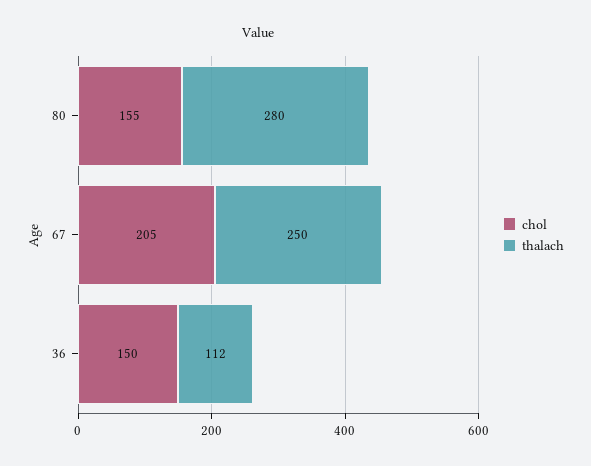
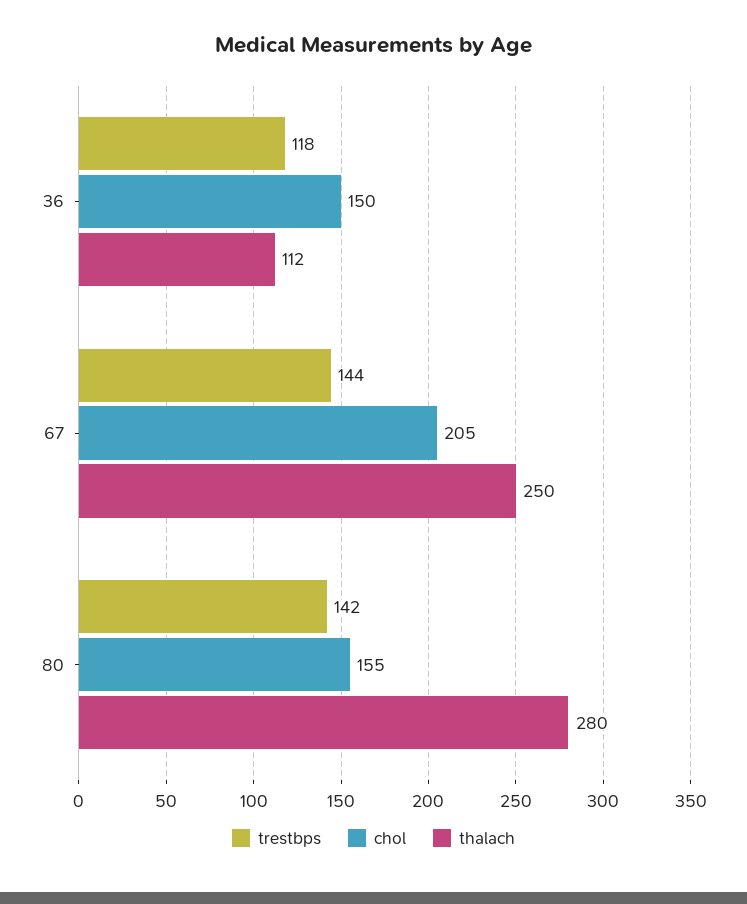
  {
    "chol": {
      "80": 155,
      "67": 205,
      "36": 150
    },
    "thalach": {
      "80": 280,
      "67": 250,
      "36": 112
-   }
+   },
+   "trestbps": {
+     "36": 118,
+     "67": 144,
+     "80": 142
+   }
  }

